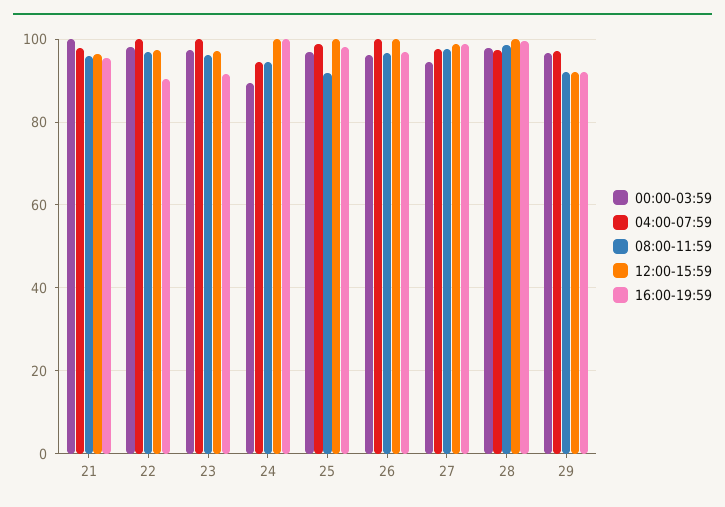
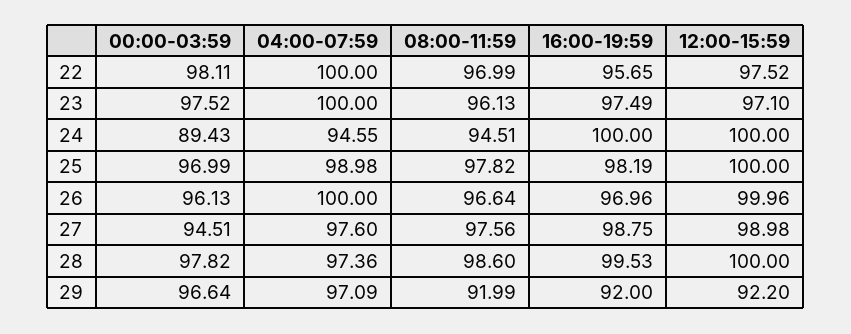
  {
    "00:00-03:59": {
-     "21": 100,
      "22": 98.11,
      "23": 97.52,
      "24": 89.43,
      "25": 96.99,
      "26": 96.13,
      "27": 94.51,
      "28": 97.82,
      "29": 96.64
    },
    "04:00-07:59": {
-     "21": 98,
      "22": 100,
      "23": 100,
      "24": 94.55,
      "25": 98.98,
      "26": 100,
      "27": 97.6,
      "28": 97.36,
      "29": 97.09
    },
    "08:00-11:59": {
-     "21": 96,
      "22": 96.99,
      "23": 96.13,
      "24": 94.51,
-     "25": 92,
+     "25": 97.82,
      "26": 96.64,
      "27": 97.56,
      "28": 98.6,
      "29": 91.99
    },
    "12:00-15:59": {
-     "21": 96,
      "22": 97.52,
      "23": 97.1,
      "24": 100,
      "25": 100,
      "26": 99.96,
      "27": 98.98,
      "28": 100,
      "29": 92.2
    },
    "16:00-19:59": {
-     "21": 96,
-     "22": 90,
+     "22": 95.65,
-     "23": 92,
+     "23": 97.49,
      "24": 100,
      "25": 98.19,
      "26": 96.96,
      "27": 98.75,
      "28": 99.53,
      "29": 92
    }
  }

